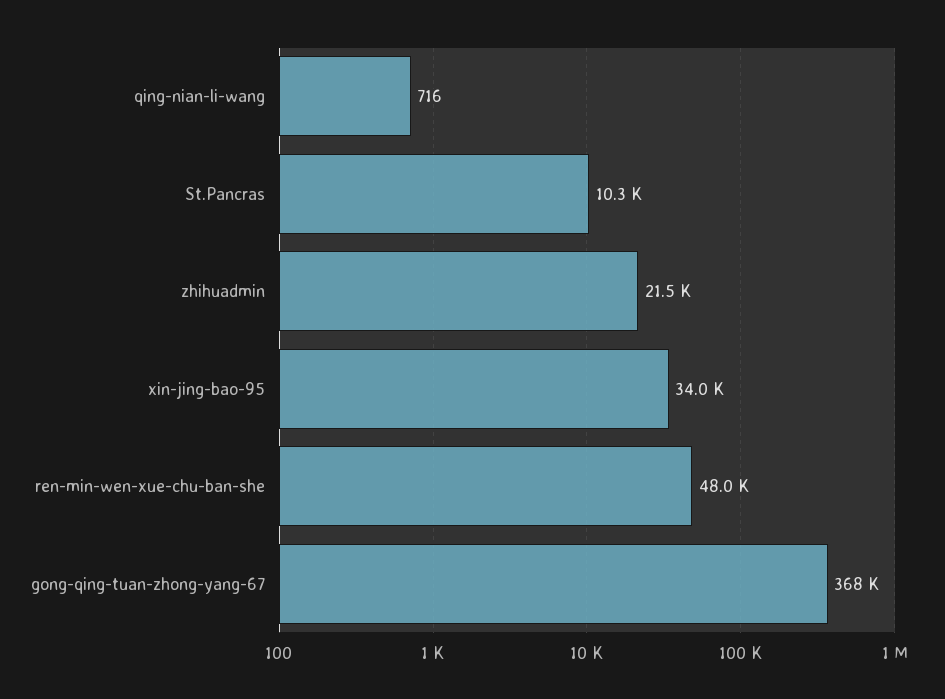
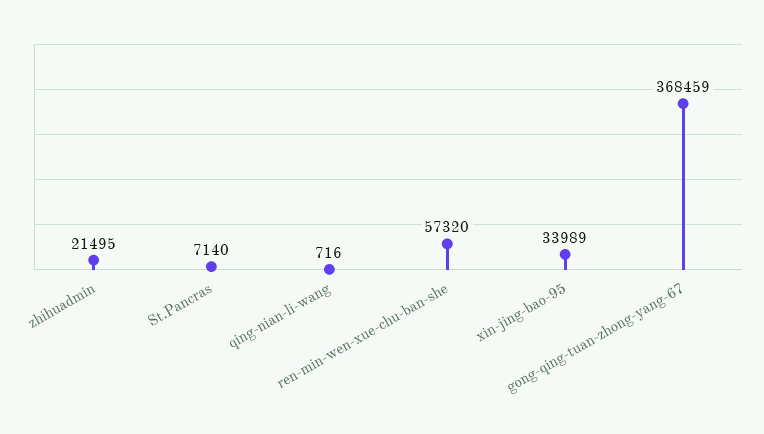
  {
    "qing-nian-li-wang": 716,
-   "St.Pancras": 10300,
+   "St.Pancras": 7140,
    "zhihuadmin": 21495,
    "xin-jing-bao-95": 33989,
-   "ren-min-wen-xue-chu-ban-she": 48000,
+   "ren-min-wen-xue-chu-ban-she": 57320,
    "gong-qing-tuan-zhong-yang-67": 368459
  }

